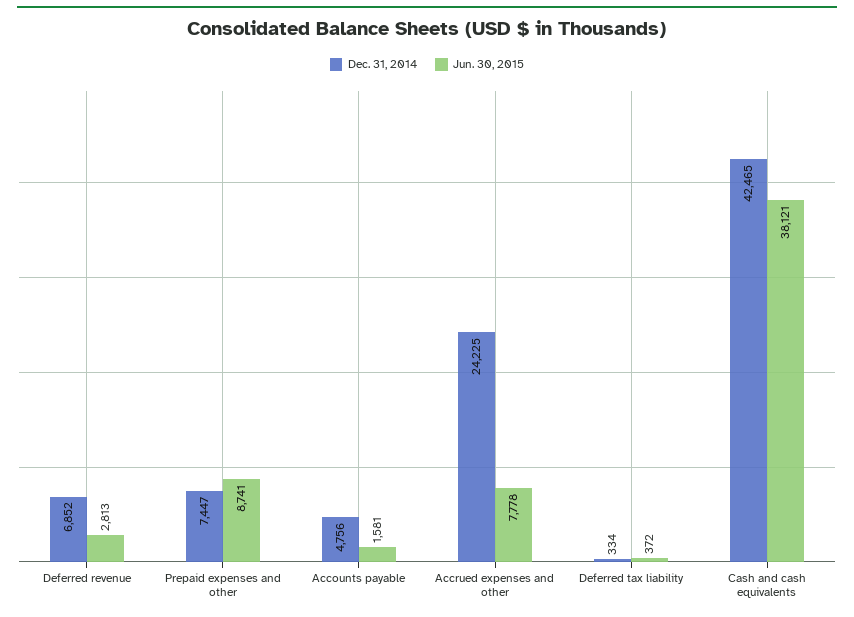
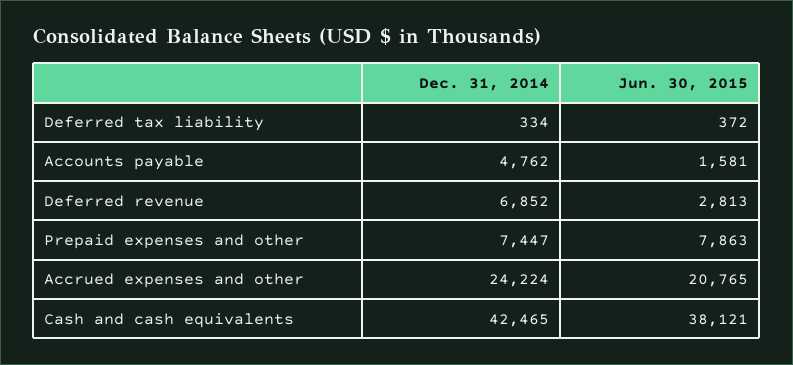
  {
    "Dec. 31, 2014": {
      "Deferred revenue": 6852,
      "Prepaid expenses and other": 7447,
-     "Accounts payable": 4756,
+     "Accounts payable": 4762,
-     "Accrued expenses and other": 24225,
+     "Accrued expenses and other": 24224,
      "Deferred tax liability": 334,
      "Cash and cash equivalents": 42465
    },
    "Jun. 30, 2015": {
      "Deferred revenue": 2813,
-     "Prepaid expenses and other": 8741,
+     "Prepaid expenses and other": 7863,
      "Accounts payable": 1581,
-     "Accrued expenses and other": 7778,
+     "Accrued expenses and other": 20765,
      "Deferred tax liability": 372,
      "Cash and cash equivalents": 38121
    }
  }

